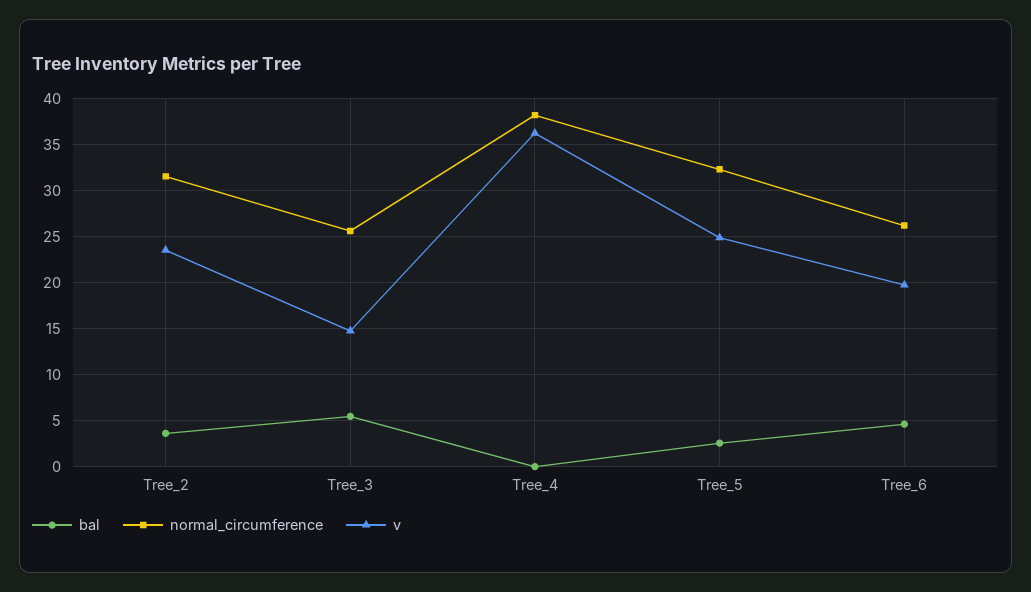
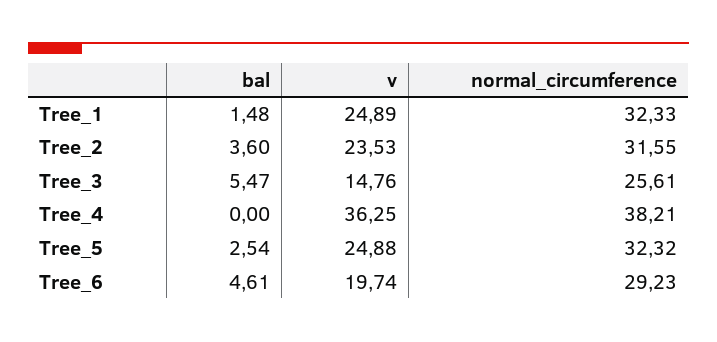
  {
    "bal": {
      "Tree_2": 3.6,
      "Tree_3": 5.47,
      "Tree_4": 0,
      "Tree_5": 2.54,
-     "Tree_6": 4.61
+     "Tree_6": 4.61,
+     "Tree_1": 1.48
    },
    "normal_circumference": {
      "Tree_2": 31.55,
      "Tree_3": 25.61,
      "Tree_4": 38.21,
      "Tree_5": 32.32,
-     "Tree_6": 26
+     "Tree_6": 29.23,
+     "Tree_1": 32.33
    },
    "v": {
      "Tree_2": 23.53,
      "Tree_3": 14.76,
      "Tree_4": 36.25,
      "Tree_5": 24.88,
-     "Tree_6": 19.74
+     "Tree_6": 19.74,
+     "Tree_1": 24.89
    }
  }

